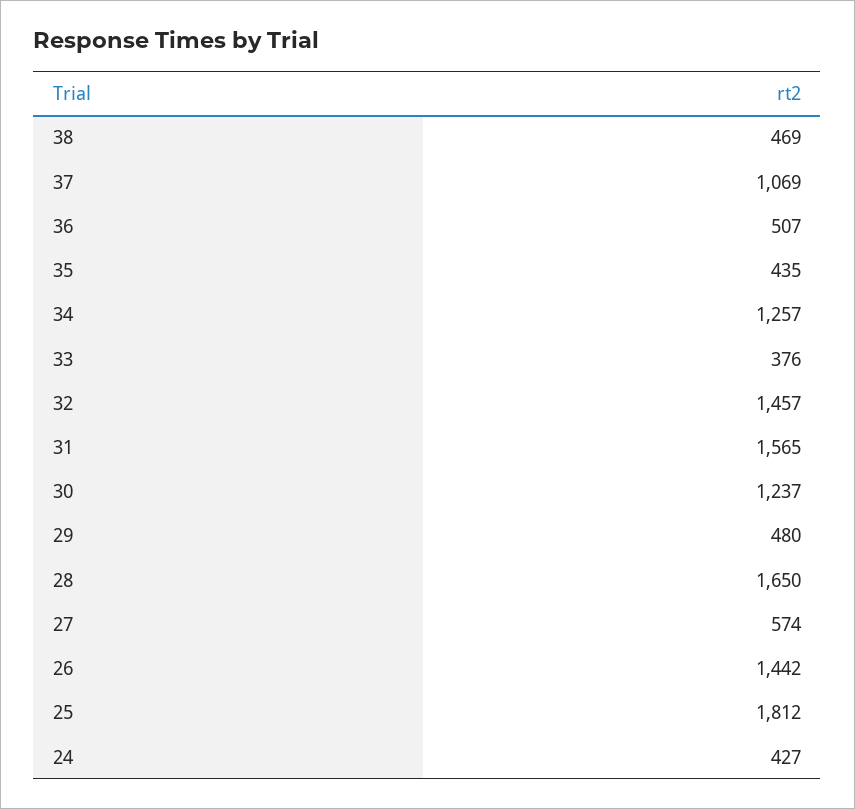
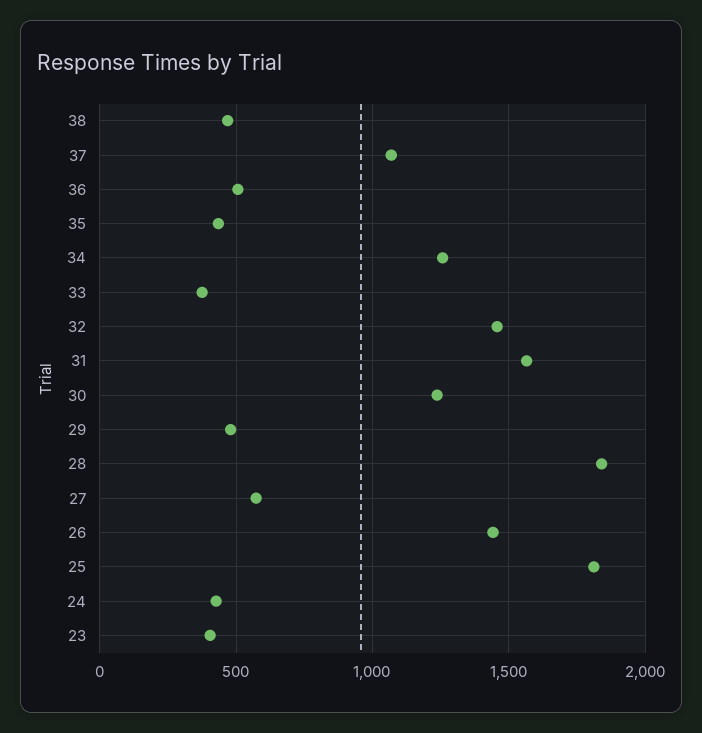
  {
    "38": 469,
    "37": 1069,
    "36": 507,
    "35": 435,
    "34": 1257,
    "33": 376,
    "32": 1457,
    "31": 1565,
    "30": 1237,
    "29": 480,
-   "28": 1650,
+   "28": 1850,
    "27": 574,
    "26": 1442,
    "25": 1812,
-   "24": 427
+   "24": 427,
+   "23": 400
  }

